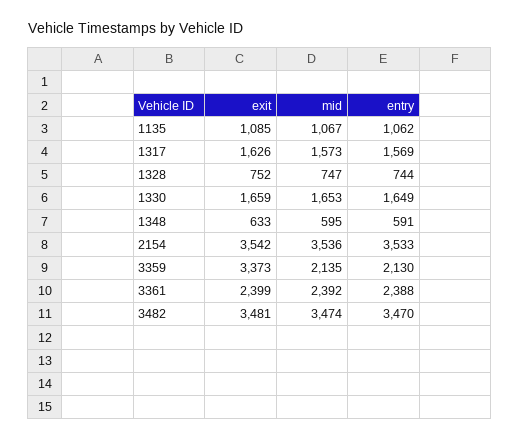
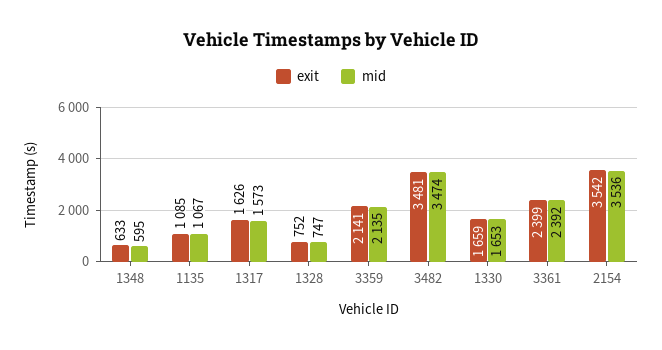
  {
    "exit": {
      "1135": 1085,
      "1317": 1626,
      "1328": 752,
      "1330": 1659,
      "1348": 633,
      "2154": 3542,
-     "3359": 3373,
+     "3359": 2141,
      "3361": 2399,
      "3482": 3481
    },
    "mid": {
      "1135": 1067,
      "1317": 1573,
      "1328": 747,
      "1330": 1653,
      "1348": 595,
      "2154": 3536,
      "3359": 2135,
      "3361": 2392,
      "3482": 3474
-   },
+   }
-   "entry": {
-     "1135": 1062,
-     "1317": 1569,
-     "1328": 744,
-     "1330": 1649,
-     "1348": 591,
-     "2154": 3533,
-     "3359": 2130,
-     "3361": 2388,
-     "3482": 3470
-   }
  }

